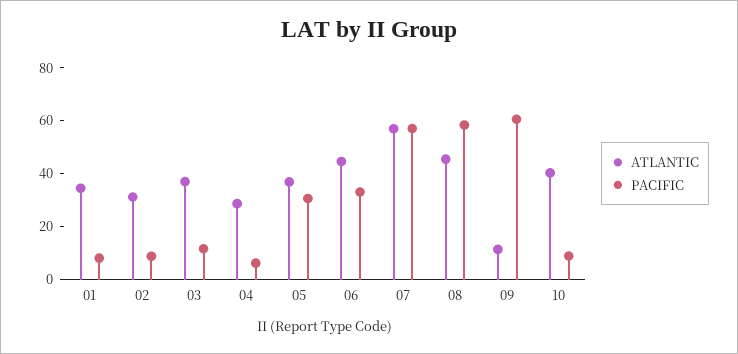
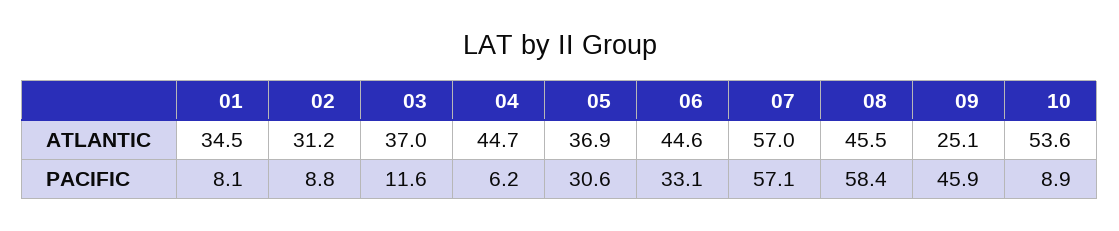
  {
    "ATLANTIC": {
      "01": 34.5,
      "02": 31.2,
      "03": 37,
-     "04": 30,
+     "04": 44.7,
      "05": 36.9,
      "06": 44.6,
      "07": 57,
      "08": 45.5,
-     "09": 10,
+     "09": 25.1,
-     "10": 40
+     "10": 53.6
    },
    "PACIFIC": {
      "01": 8.1,
      "02": 8.8,
      "03": 11.6,
      "04": 6.2,
      "05": 30.6,
      "06": 33.1,
      "07": 57.1,
      "08": 58.4,
-     "09": 60,
+     "09": 45.9,
      "10": 8.9
    }
  }

